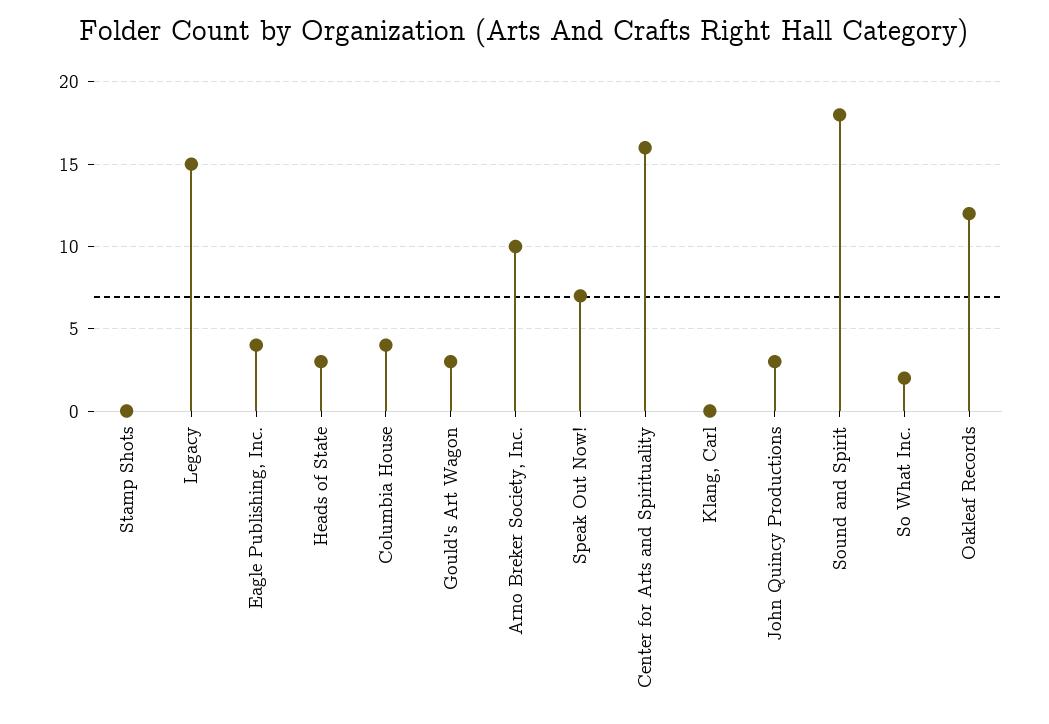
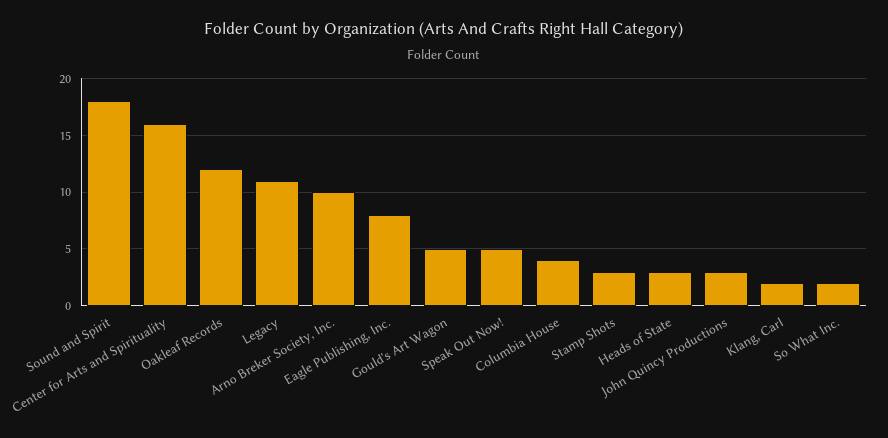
  {
-   "Stamp Shots": 0,
+   "Stamp Shots": 3,
-   "Legacy": 15,
+   "Legacy": 11,
-   "Eagle Publishing, Inc.": 4,
+   "Eagle Publishing, Inc.": 8,
    "Heads of State": 3,
    "Columbia House": 4,
-   "Gould's Art Wagon": 3,
+   "Gould's Art Wagon": 5,
    "Arno Breker Society, Inc.": 10,
-   "Speak Out Now!": 7,
+   "Speak Out Now!": 5,
    "Center for Arts and Spirituality": 16,
-   "Klang, Carl": 0,
+   "Klang, Carl": 2,
    "John Quincy Productions": 3,
    "Sound and Spirit": 18,
    "So What Inc.": 2,
    "Oakleaf Records": 12
  }

